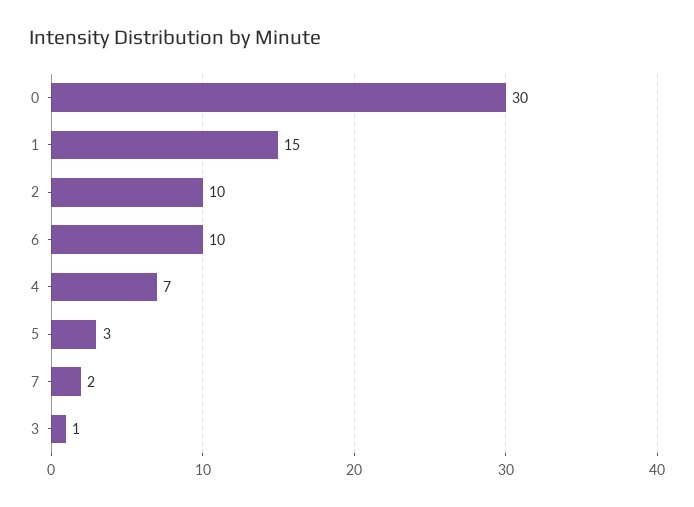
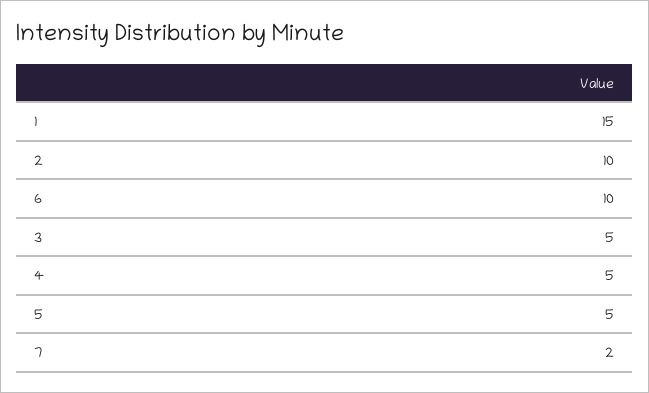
  {
-   "0": 30,
    "1": 15,
    "2": 10,
    "6": 10,
-   "4": 7,
+   "4": 5,
-   "5": 3,
+   "5": 5,
    "7": 2,
-   "3": 1
+   "3": 5
  }

